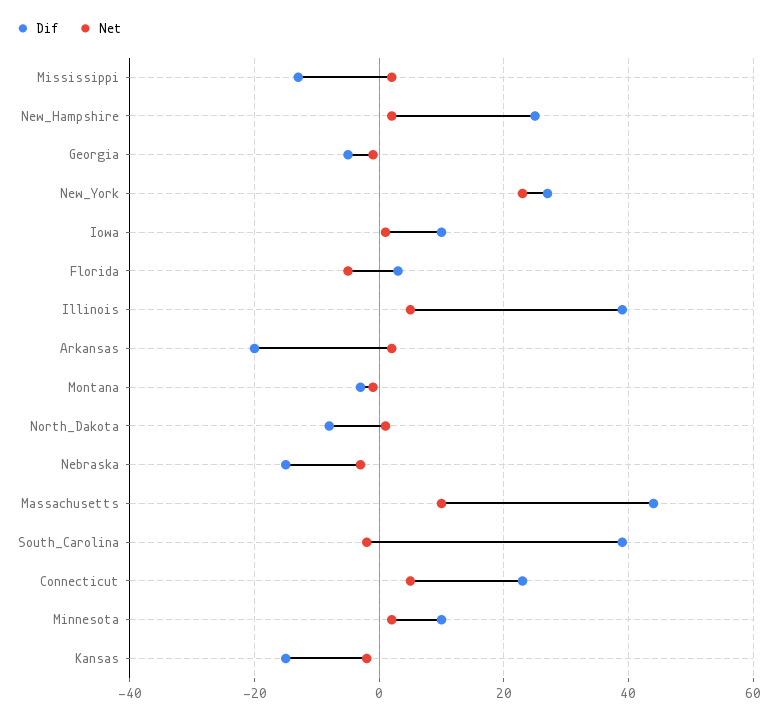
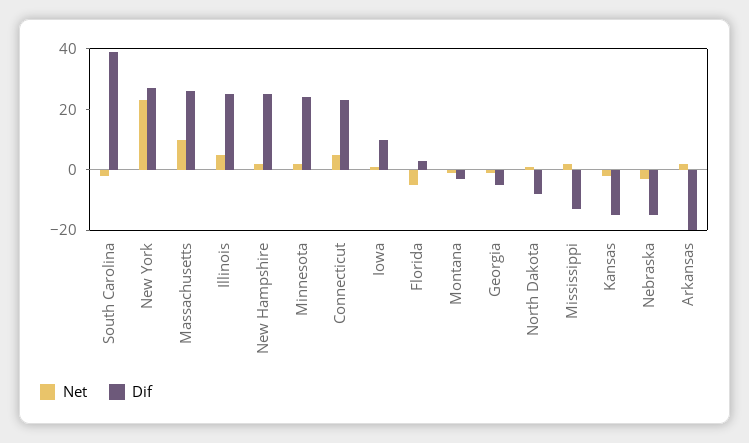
  {
    "Dif": {
      "Mississippi": -15,
      "New_Hampshire": 25,
      "Georgia": -5,
      "New_York": 25,
      "Iowa": 10,
      "Florida": 5,
-     "Illinois": 40,
+     "Illinois": 25,
      "Arkansas": -20,
      "Montana": -5,
      "North_Dakota": -10,
      "Nebraska": -15,
-     "Massachusetts": 45,
+     "Massachusetts": 25,
      "South_Carolina": 40,
      "Connecticut": 25,
-     "Minnesota": 10,
+     "Minnesota": 25,
      "Kansas": -15
    },
    "Net": {
      "Mississippi": 0,
      "New_Hampshire": 0,
      "Georgia": 0,
      "New_York": 25,
      "Iowa": 0,
      "Florida": -5,
      "Illinois": 5,
      "Arkansas": 0,
      "Montana": 0,
      "North_Dakota": 0,
      "Nebraska": -5,
      "Massachusetts": 10,
      "South_Carolina": 0,
      "Connecticut": 5,
      "Minnesota": 0,
      "Kansas": 0
    }
  }

